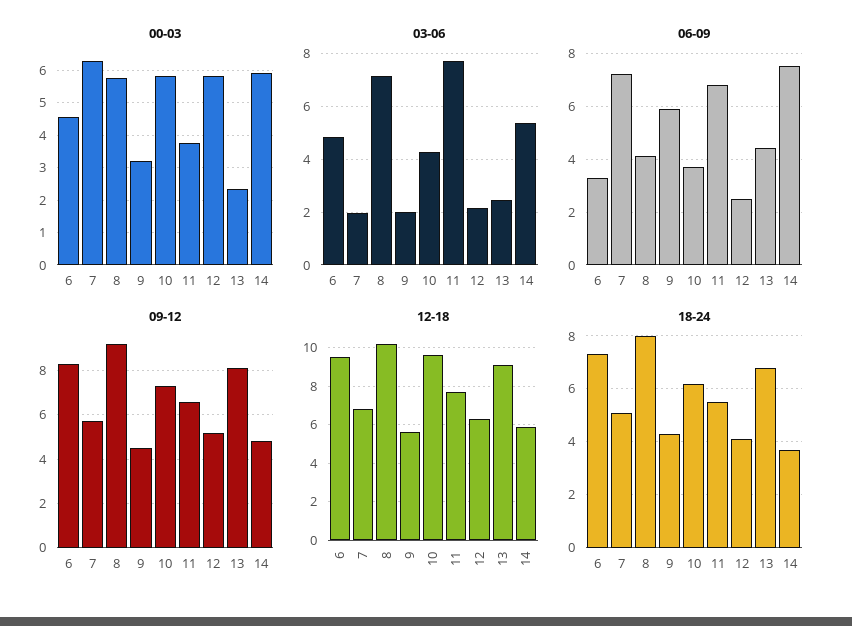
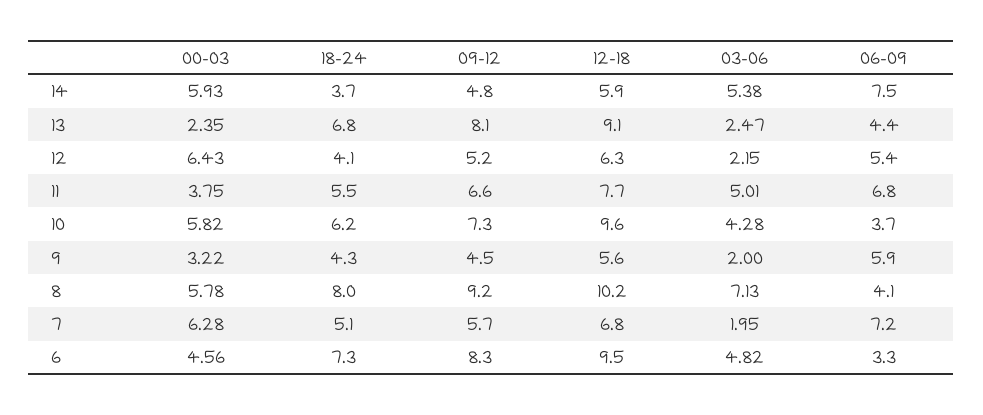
  {
    "00-03": {
      "6": 4.56,
      "7": 6.28,
      "8": 5.78,
      "9": 3.22,
      "10": 5.82,
      "11": 3.75,
-     "12": 5.8,
+     "12": 6.43,
      "13": 2.35,
      "14": 5.93
    },
    "03-06": {
      "6": 4.82,
      "7": 1.95,
      "8": 7.13,
      "9": 2,
      "10": 4.28,
-     "11": 7.75,
+     "11": 5.01,
      "12": 2.15,
      "13": 2.47,
      "14": 5.38
    },
    "06-09": {
      "6": 3.3,
      "7": 7.2,
      "8": 4.1,
      "9": 5.9,
      "10": 3.7,
      "11": 6.8,
-     "12": 2.5,
+     "12": 5.4,
      "13": 4.4,
      "14": 7.5
    },
    "09-12": {
      "6": 8.3,
      "7": 5.7,
      "8": 9.2,
      "9": 4.5,
      "10": 7.3,
      "11": 6.6,
      "12": 5.2,
      "13": 8.1,
      "14": 4.8
    },
    "12-18": {
      "6": 9.5,
      "7": 6.8,
      "8": 10.2,
      "9": 5.6,
      "10": 9.6,
      "11": 7.7,
      "12": 6.3,
      "13": 9.1,
      "14": 5.9
    },
    "18-24": {
      "6": 7.3,
      "7": 5.1,
      "8": 8,
      "9": 4.3,
      "10": 6.2,
      "11": 5.5,
      "12": 4.1,
      "13": 6.8,
      "14": 3.7
    }
  }

